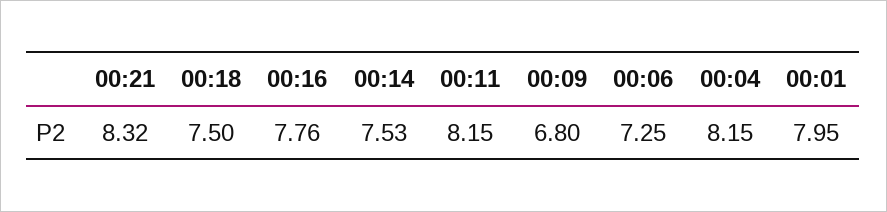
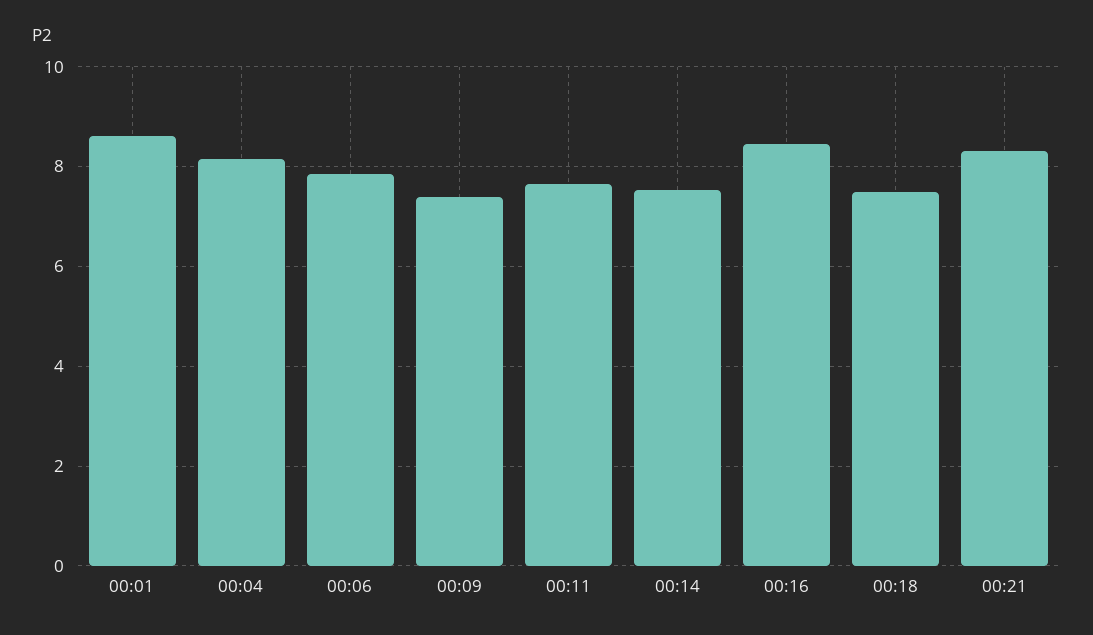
  {
    "00:21": 8.32,
    "00:18": 7.5,
-   "00:16": 7.76,
+   "00:16": 8.4,
    "00:14": 7.53,
-   "00:11": 8.15,
+   "00:11": 7.6,
-   "00:09": 6.8,
+   "00:09": 7.4,
-   "00:06": 7.25,
+   "00:06": 7.8,
    "00:04": 8.15,
-   "00:01": 7.95
+   "00:01": 8.6
  }

